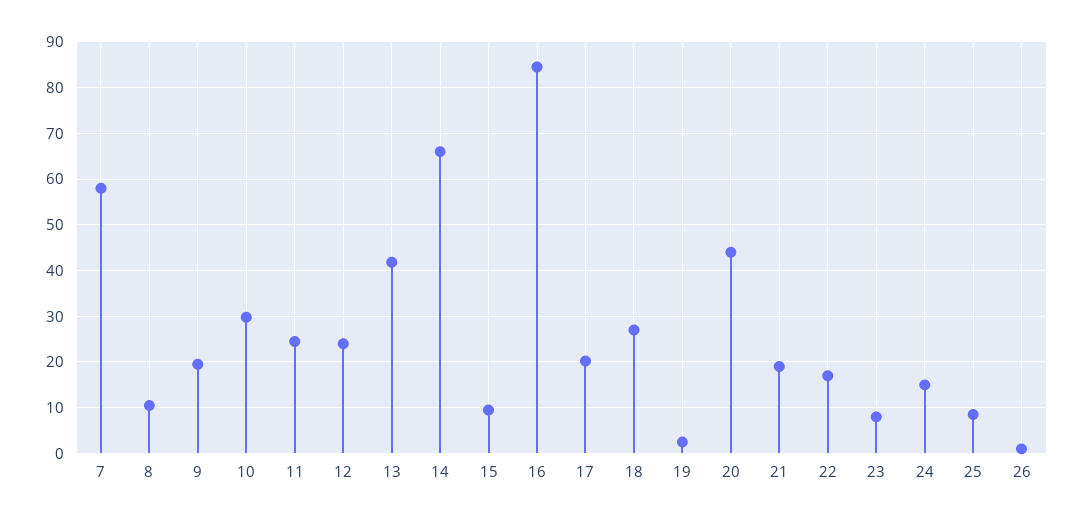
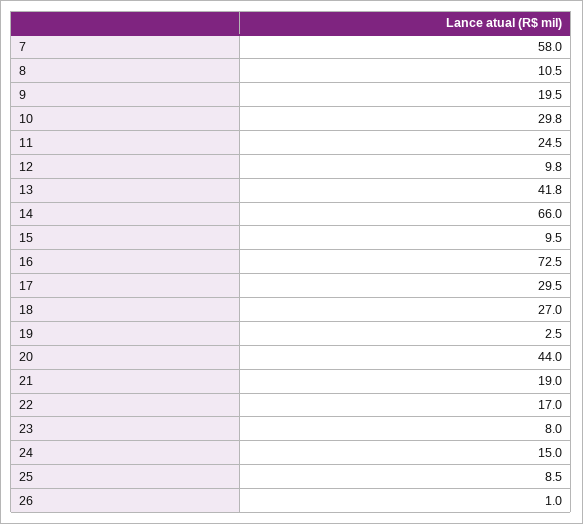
  {
    "7": 58,
    "8": 10.5,
    "9": 19.5,
    "10": 29.8,
    "11": 24.5,
-   "12": 24,
+   "12": 9.8,
    "13": 41.8,
    "14": 66,
    "15": 9.5,
-   "16": 84,
+   "16": 72.5,
-   "17": 20,
+   "17": 29.5,
    "18": 27,
    "19": 2.5,
    "20": 44,
    "21": 19,
    "22": 17,
    "23": 8,
    "24": 15,
    "25": 8.5,
    "26": 1
  }

